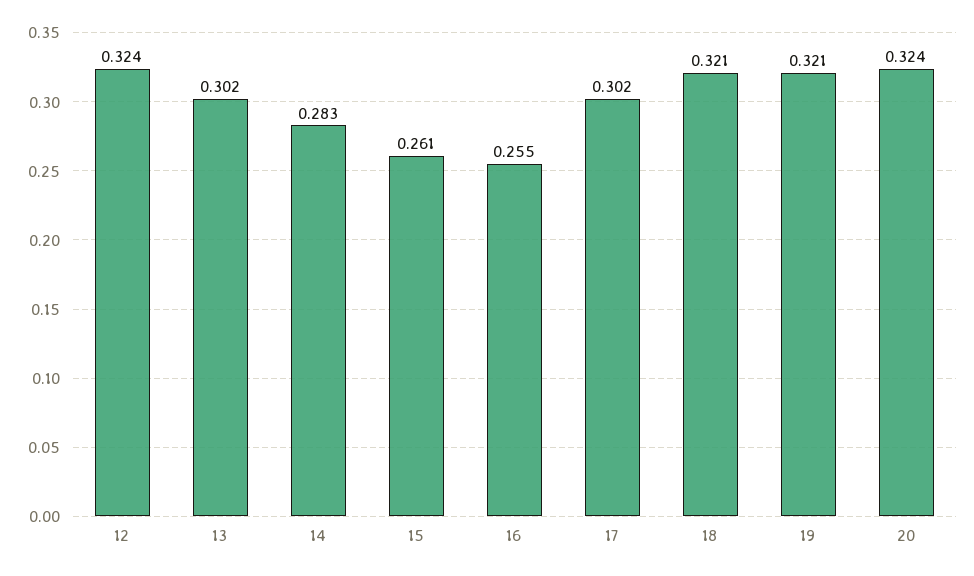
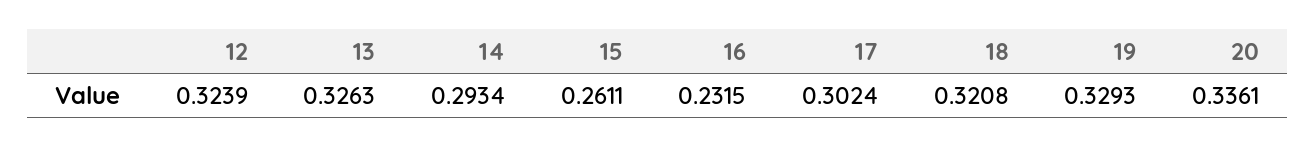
  {
    "12": 0.3239,
-   "13": 0.302,
+   "13": 0.3263,
-   "14": 0.283,
+   "14": 0.2934,
    "15": 0.2611,
-   "16": 0.255,
+   "16": 0.2315,
    "17": 0.3024,
    "18": 0.3208,
-   "19": 0.321,
+   "19": 0.3293,
-   "20": 0.324
+   "20": 0.3361
  }

